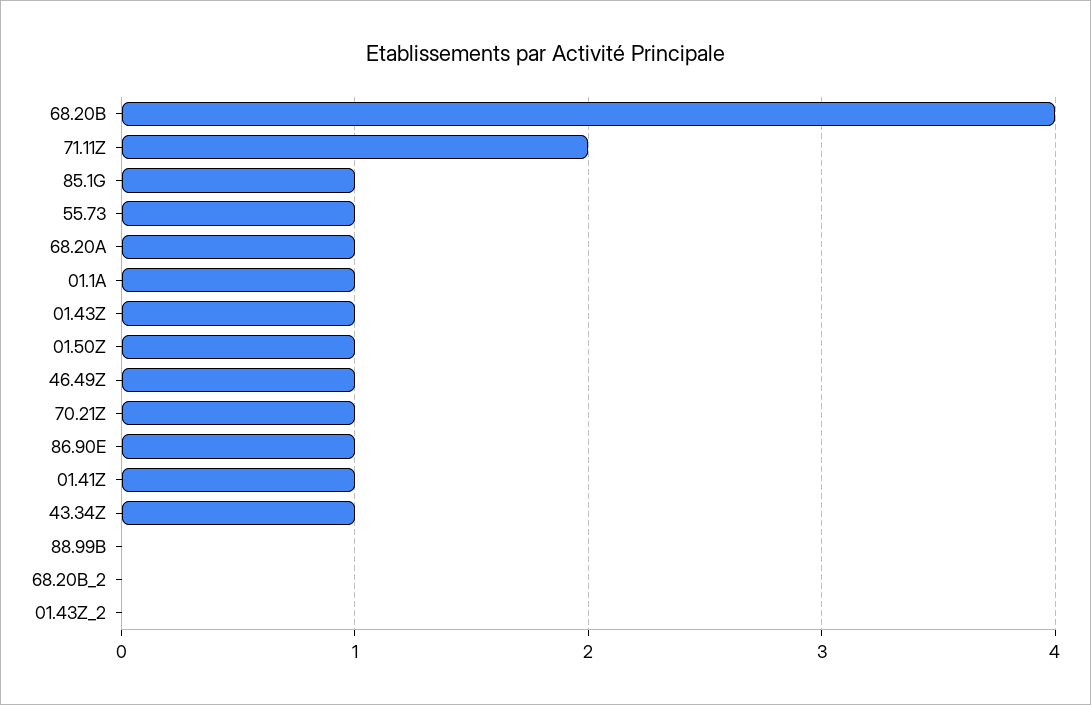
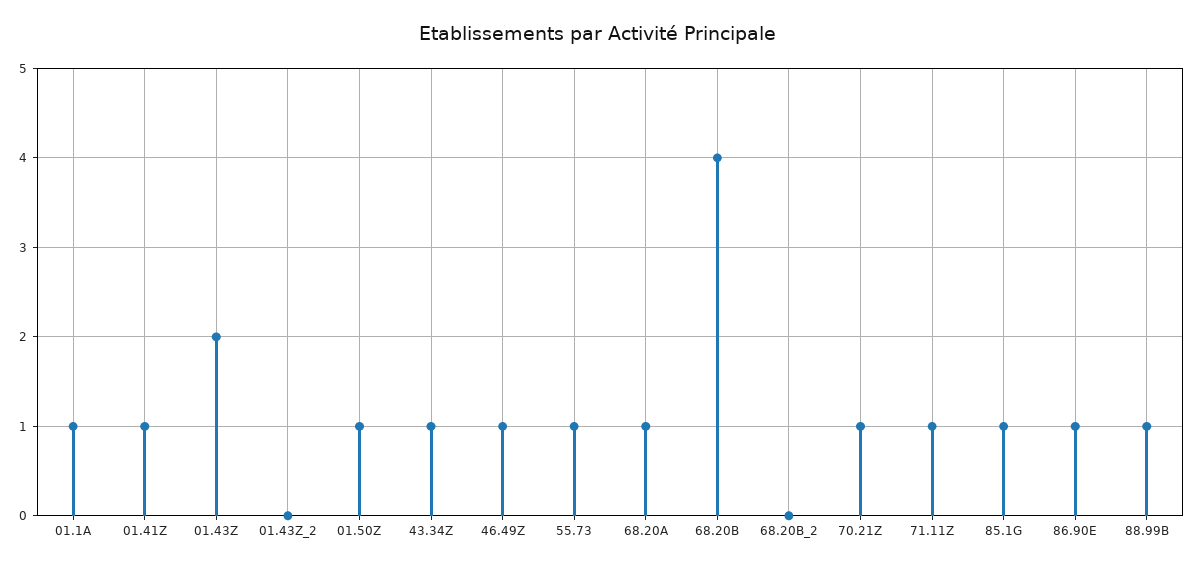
  {
    "68.20B": 4,
-   "71.11Z": 2,
+   "71.11Z": 1,
    "85.1G": 1,
    "55.73": 1,
    "68.20A": 1,
    "01.1A": 1,
-   "01.43Z": 1,
+   "01.43Z": 2,
    "01.50Z": 1,
    "46.49Z": 1,
    "70.21Z": 1,
    "86.90E": 1,
    "01.41Z": 1,
    "43.34Z": 1,
-   "88.99B": 0,
+   "88.99B": 1,
    "68.20B_2": 0,
    "01.43Z_2": 0
  }

